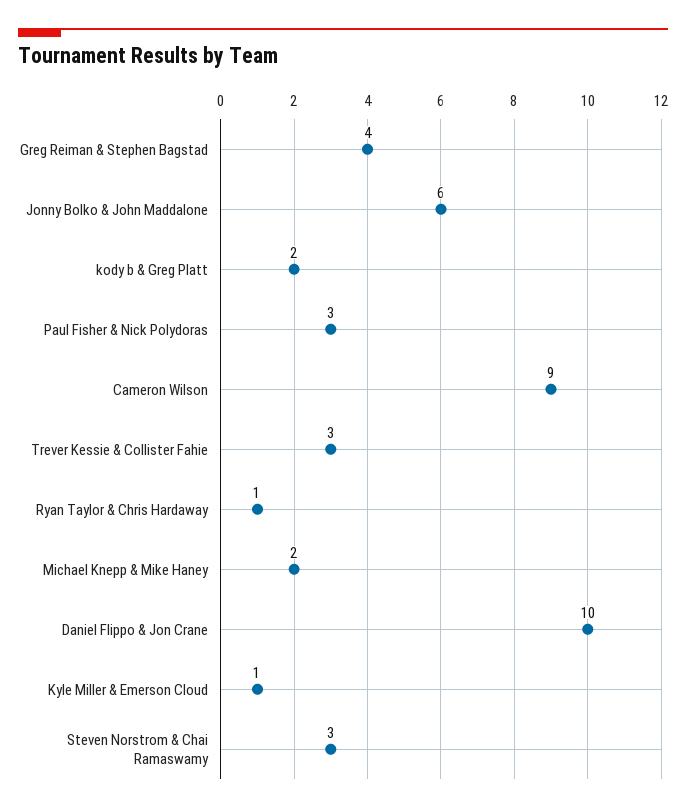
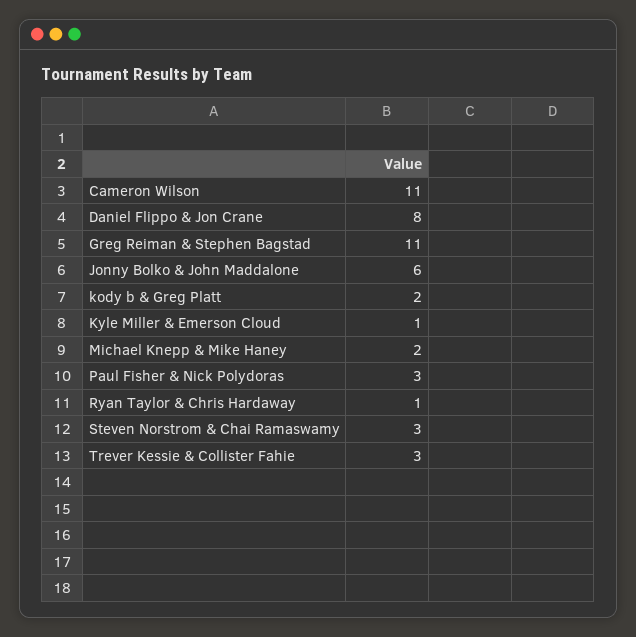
  {
-   "Greg Reiman & Stephen Bagstad": 4,
+   "Greg Reiman & Stephen Bagstad": 11,
    "Jonny Bolko & John Maddalone": 6,
    "kody b & Greg Platt": 2,
    "Paul Fisher & Nick Polydoras": 3,
-   "Cameron Wilson": 9,
+   "Cameron Wilson": 11,
    "Trever Kessie & Collister Fahie": 3,
    "Ryan Taylor & Chris Hardaway": 1,
    "Michael Knepp & Mike Haney": 2,
-   "Daniel Flippo & Jon Crane": 10,
+   "Daniel Flippo & Jon Crane": 8,
    "Kyle Miller & Emerson Cloud": 1,
    "Steven Norstrom & Chai Ramaswamy": 3
  }

